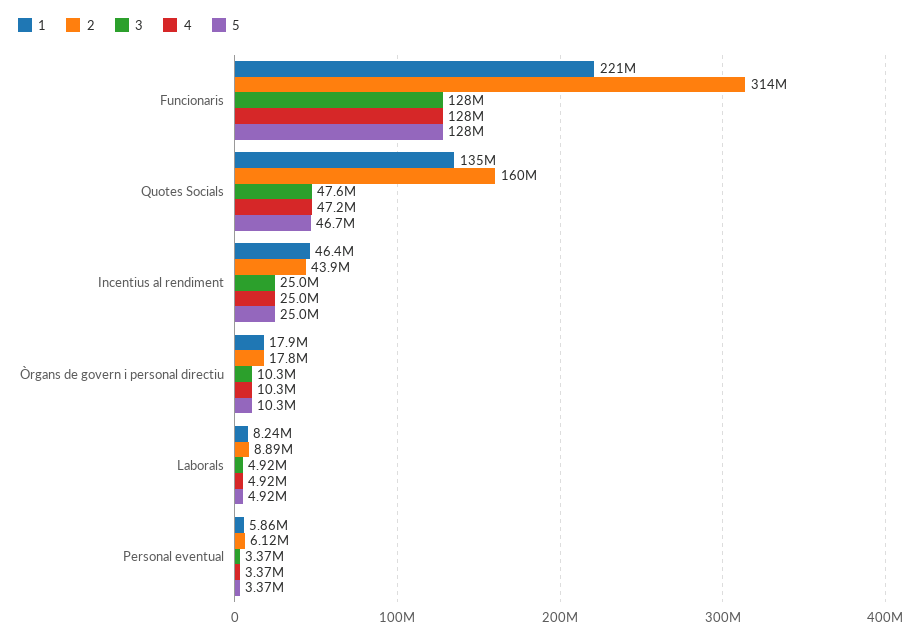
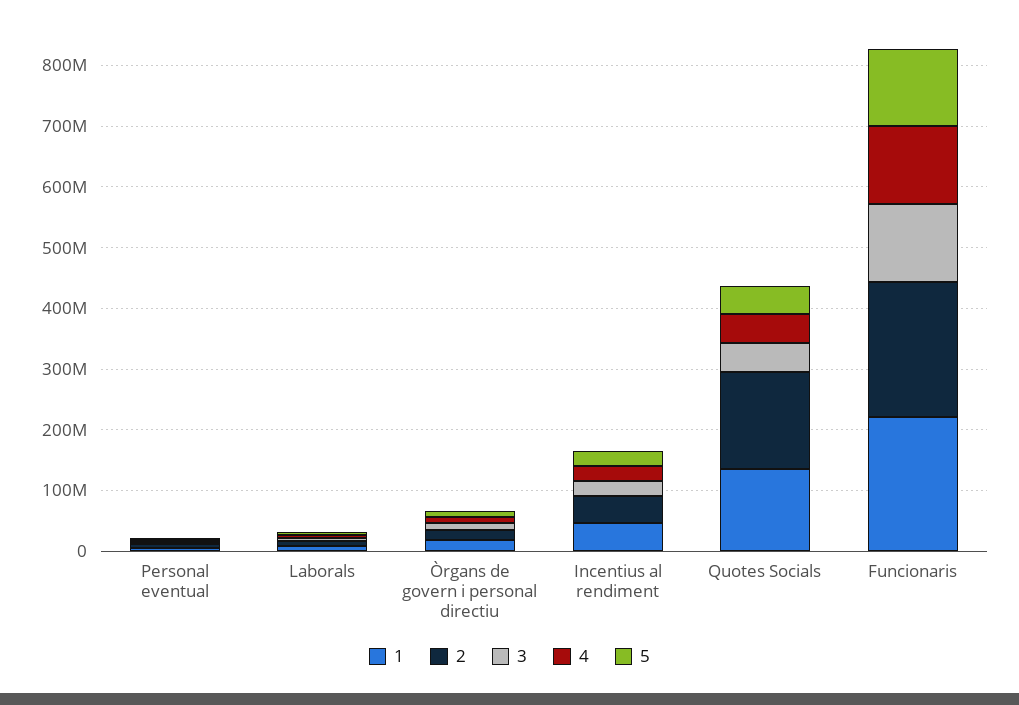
  {
    "1": {
      "Funcionaris": 221000000,
      "Quotes Socials": 135000000,
      "Incentius al rendiment": 46400000,
      "Òrgans de govern i personal directiu": 17900000,
      "Laborals": 8240000,
      "Personal eventual": 5860000
    },
    "2": {
-     "Funcionaris": 314000000,
+     "Funcionaris": 220000000,
      "Quotes Socials": 160000000,
      "Incentius al rendiment": 43900000,
      "Òrgans de govern i personal directiu": 17800000,
      "Laborals": 8890000,
      "Personal eventual": 6120000
    },
    "3": {
      "Funcionaris": 128000000,
      "Quotes Socials": 47600000,
      "Incentius al rendiment": 25000000,
      "Òrgans de govern i personal directiu": 10300000,
      "Laborals": 4920000,
      "Personal eventual": 3370000
    },
    "4": {
      "Funcionaris": 128000000,
      "Quotes Socials": 47200000,
      "Incentius al rendiment": 25000000,
      "Òrgans de govern i personal directiu": 10300000,
      "Laborals": 4920000,
      "Personal eventual": 3370000
    },
    "5": {
      "Funcionaris": 128000000,
      "Quotes Socials": 46700000,
      "Incentius al rendiment": 25000000,
      "Òrgans de govern i personal directiu": 10300000,
      "Laborals": 4920000,
      "Personal eventual": 3370000
    }
  }

